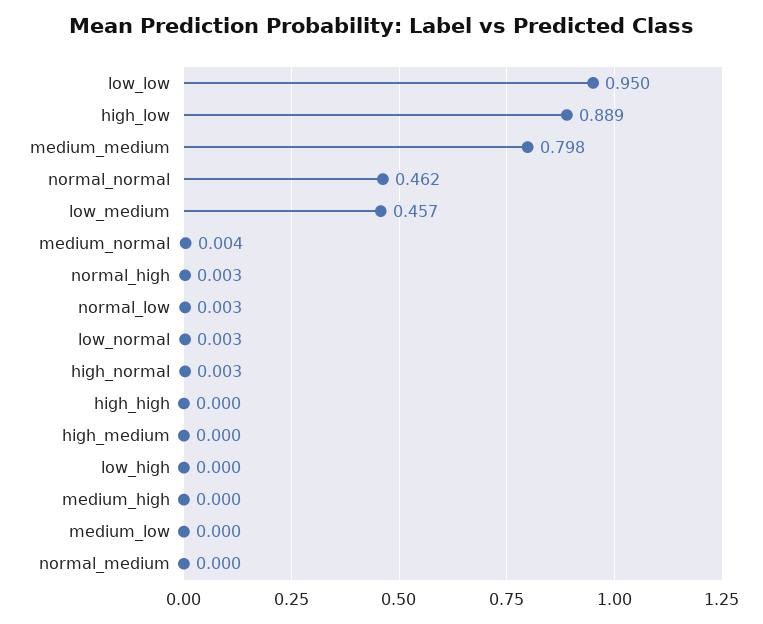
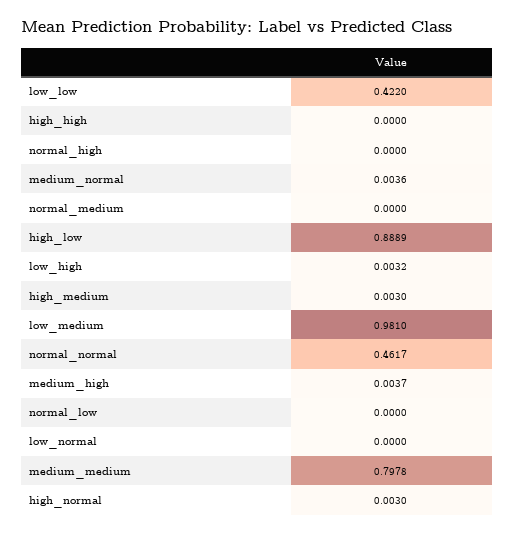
  {
-   "low_low": 0.95,
+   "low_low": 0.422,
    "high_low": 0.8889,
    "medium_medium": 0.7978,
    "normal_normal": 0.4617,
-   "low_medium": 0.457,
+   "low_medium": 0.981,
    "medium_normal": 0.0036,
-   "normal_high": 0.003,
+   "normal_high": 0,
-   "normal_low": 0.003,
+   "normal_low": 0,
-   "low_normal": 0.003,
+   "low_normal": 0,
    "high_normal": 0.003,
    "high_high": 0,
-   "high_medium": 0,
+   "high_medium": 0.003,
-   "low_high": 0,
+   "low_high": 0.0032,
-   "medium_high": 0,
+   "medium_high": 0.0037,
-   "medium_low": 0,
    "normal_medium": 0
  }

